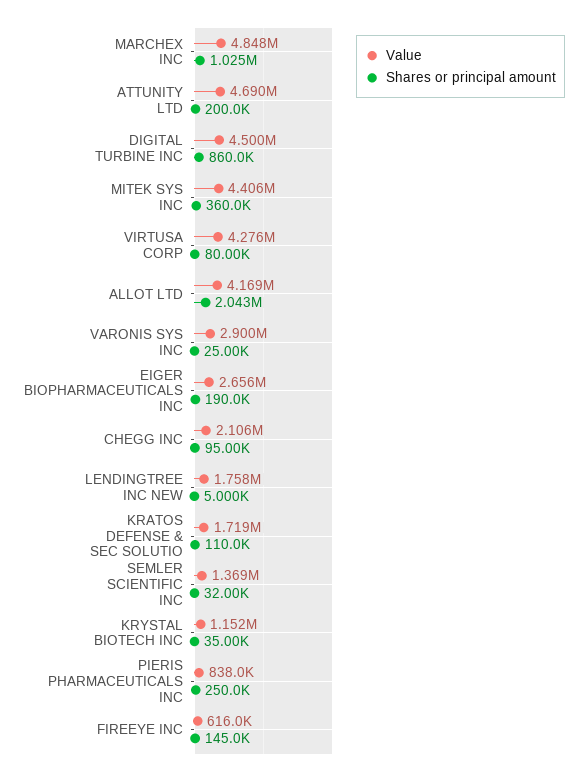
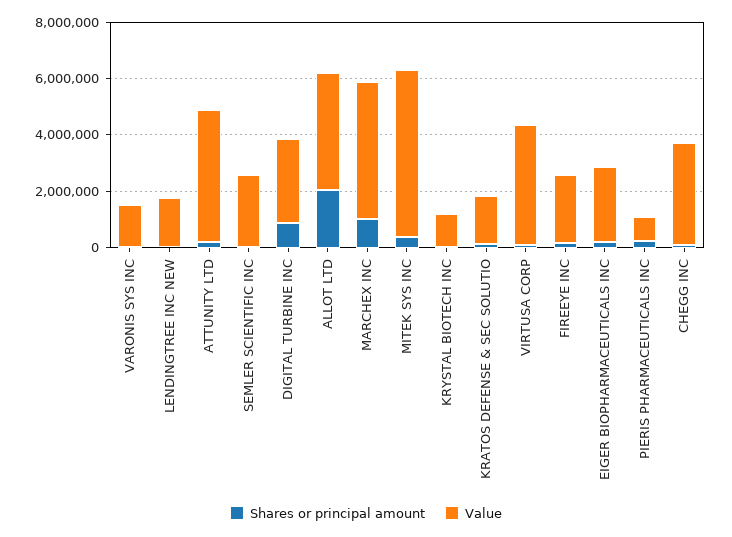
  {
    "Value": {
      "MARCHEX INC": 4848000,
      "ATTUNITY LTD": 4690000,
-     "DIGITAL TURBINE INC": 4500000,
+     "DIGITAL TURBINE INC": 3000000,
-     "MITEK SYS INC": 4406000,
+     "MITEK SYS INC": 6000000,
      "VIRTUSA CORP": 4276000,
      "ALLOT LTD": 4169000,
-     "VARONIS SYS INC": 2900000,
+     "VARONIS SYS INC": 1500000,
      "EIGER BIOPHARMACEUTICALS INC": 2656000,
-     "CHEGG INC": 2106000,
+     "CHEGG INC": 3500000,
      "LENDINGTREE INC NEW": 1758000,
      "KRATOS DEFENSE & SEC SOLUTIO": 1719000,
-     "SEMLER SCIENTIFIC INC": 1369000,
+     "SEMLER SCIENTIFIC INC": 2500000,
      "KRYSTAL BIOTECH INC": 1152000,
      "PIERIS PHARMACEUTICALS INC": 838000,
-     "FIREEYE INC": 616000
+     "FIREEYE INC": 2500000
    },
    "Shares or principal amount": {
      "MARCHEX INC": 1025000,
      "ATTUNITY LTD": 200000,
      "DIGITAL TURBINE INC": 860000,
      "MITEK SYS INC": 360000,
      "VIRTUSA CORP": 80000,
      "ALLOT LTD": 2043000,
      "VARONIS SYS INC": 25000,
      "EIGER BIOPHARMACEUTICALS INC": 190000,
      "CHEGG INC": 95000,
      "LENDINGTREE INC NEW": 5000,
      "KRATOS DEFENSE & SEC SOLUTIO": 110000,
      "SEMLER SCIENTIFIC INC": 32000,
      "KRYSTAL BIOTECH INC": 35000,
      "PIERIS PHARMACEUTICALS INC": 250000,
      "FIREEYE INC": 145000
    }
  }

